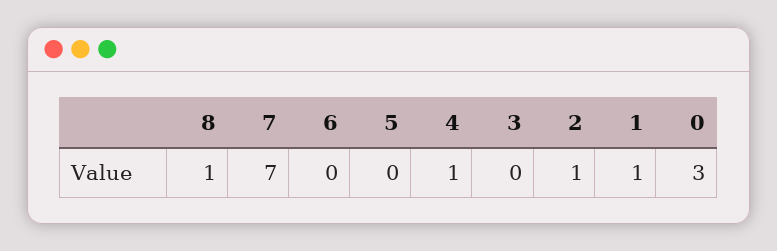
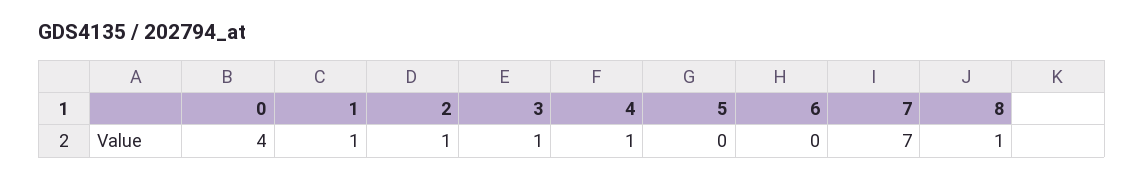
  {
    "8": 1,
    "7": 7,
    "6": 0,
    "5": 0,
    "4": 1,
-   "3": 0,
+   "3": 1,
    "2": 1,
    "1": 1,
-   "0": 3
+   "0": 4
  }

